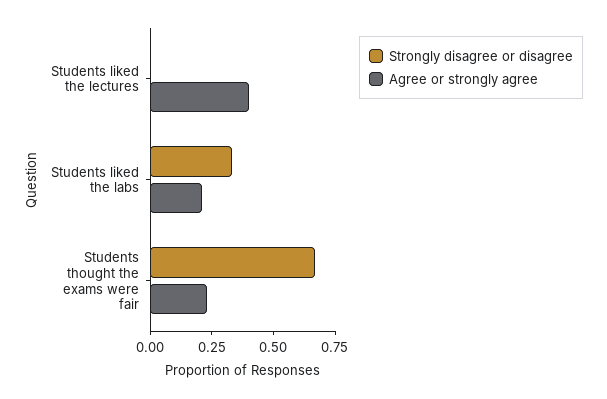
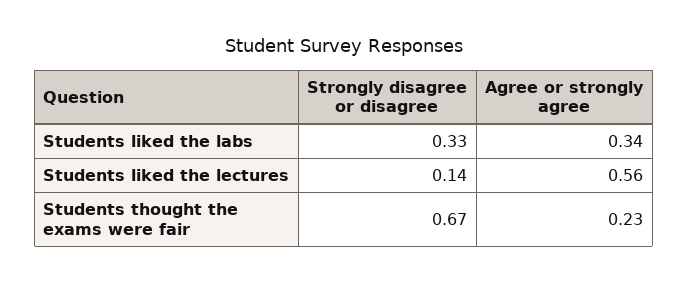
  {
    "Strongly disagree or disagree": {
-     "Students liked the lectures": 0,
+     "Students liked the lectures": 0.14,
      "Students liked the labs": 0.33,
      "Students thought the exams were fair": 0.67
    },
    "Agree or strongly agree": {
-     "Students liked the lectures": 0.4,
+     "Students liked the lectures": 0.56,
-     "Students liked the labs": 0.2,
+     "Students liked the labs": 0.34,
      "Students thought the exams were fair": 0.23
    }
  }

